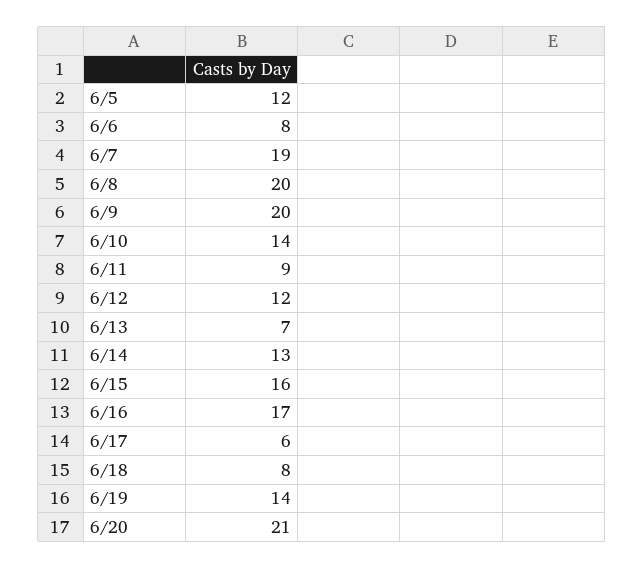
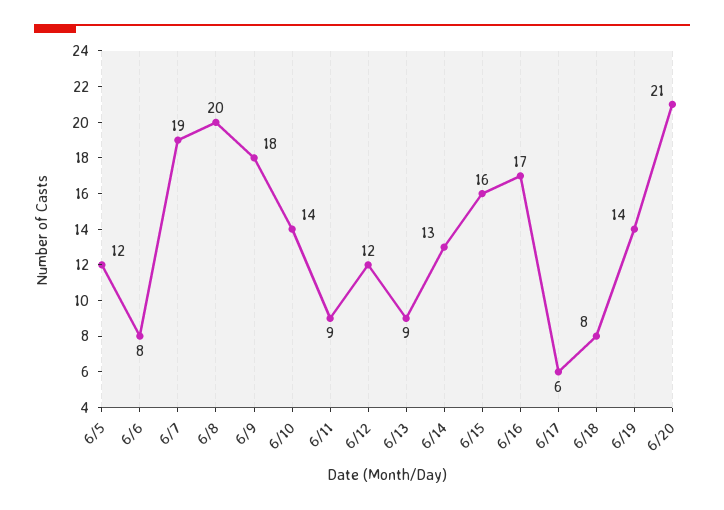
  {
    "6/5": 12,
    "6/6": 8,
    "6/7": 19,
    "6/8": 20,
-   "6/9": 20,
+   "6/9": 18,
    "6/10": 14,
    "6/11": 9,
    "6/12": 12,
-   "6/13": 7,
+   "6/13": 9,
    "6/14": 13,
    "6/15": 16,
    "6/16": 17,
    "6/17": 6,
    "6/18": 8,
    "6/19": 14,
    "6/20": 21
  }

